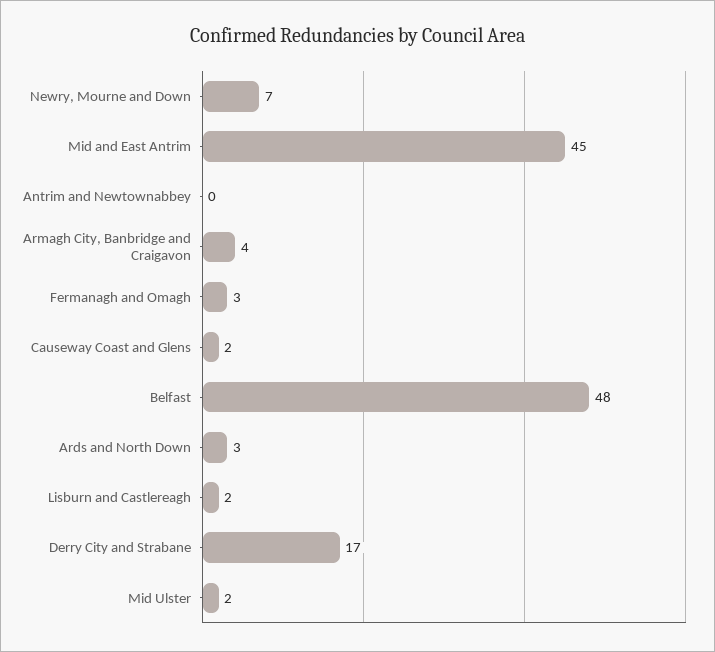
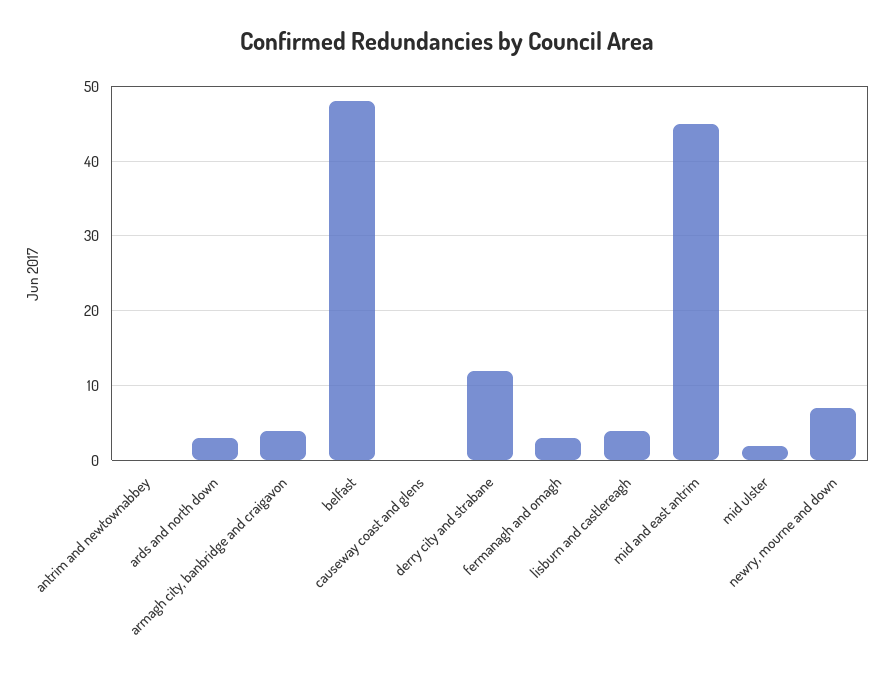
  {
    "Newry, Mourne and Down": 7,
    "Mid and East Antrim": 45,
    "Antrim and Newtownabbey": 0,
    "Armagh City, Banbridge and Craigavon": 4,
    "Fermanagh and Omagh": 3,
-   "Causeway Coast and Glens": 2,
+   "Causeway Coast and Glens": 0,
    "Belfast": 48,
    "Ards and North Down": 3,
-   "Lisburn and Castlereagh": 2,
+   "Lisburn and Castlereagh": 4,
-   "Derry City and Strabane": 17,
+   "Derry City and Strabane": 12,
    "Mid Ulster": 2
  }

